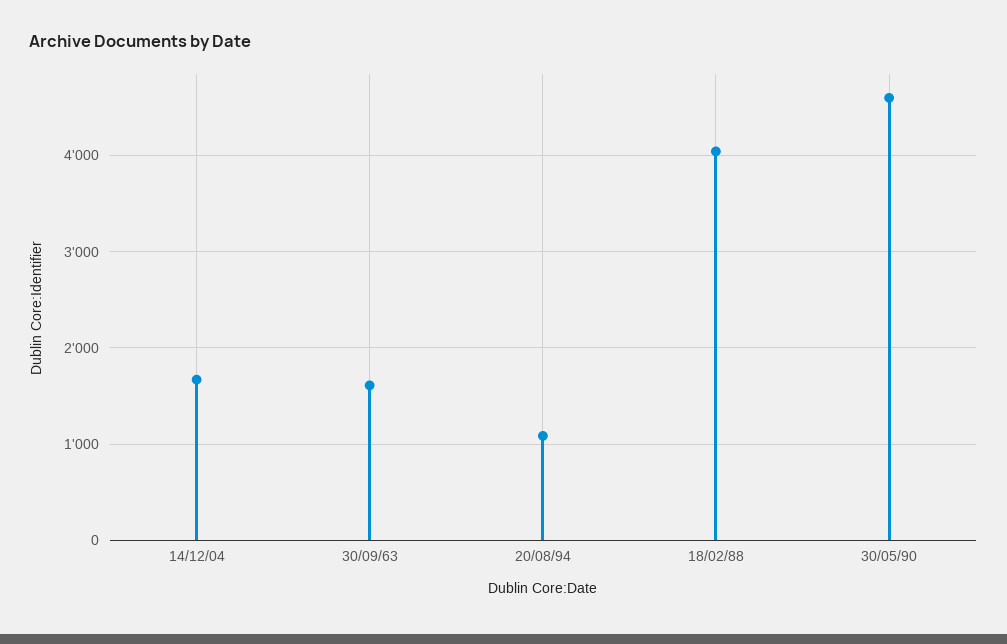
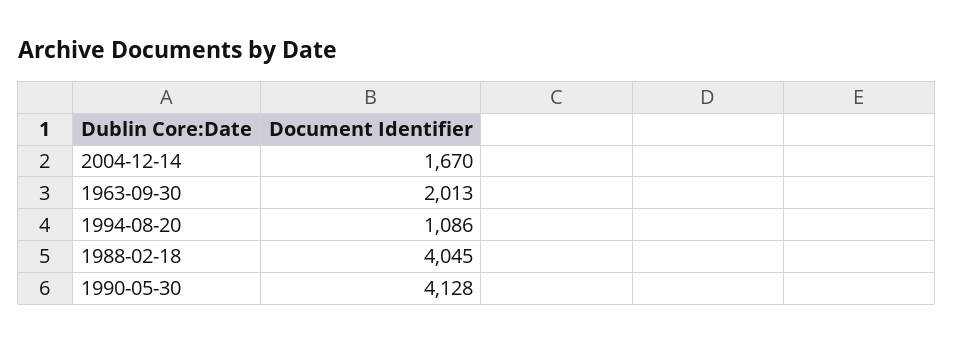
  {
    "14/12/04": 1670,
-   "30/09/63": 1600,
+   "30/09/63": 2013,
    "20/08/94": 1086,
    "18/02/88": 4045,
-   "30/05/90": 4600
+   "30/05/90": 4128
  }

